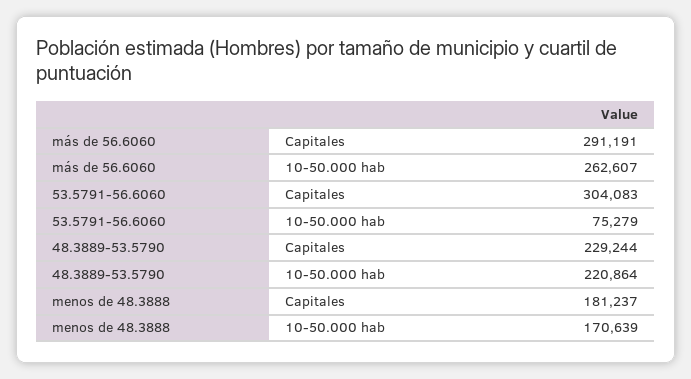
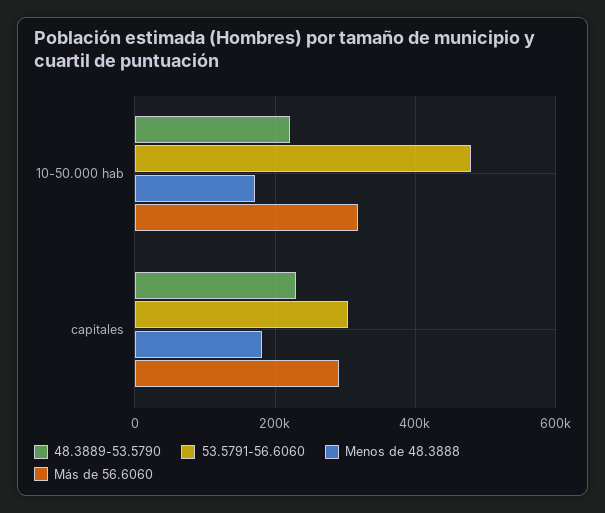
  {
    "más de 56.6060": {
      "Capitales": 291191,
-     "10-50.000 hab": 262607
+     "10-50.000 hab": 320000
    },
    "53.5791-56.6060": {
      "Capitales": 304083,
-     "10-50.000 hab": 75279
+     "10-50.000 hab": 480000
    },
    "48.3889-53.5790": {
      "Capitales": 229244,
      "10-50.000 hab": 220864
    },
    "menos de 48.3888": {
      "Capitales": 181237,
      "10-50.000 hab": 170639
    }
  }

